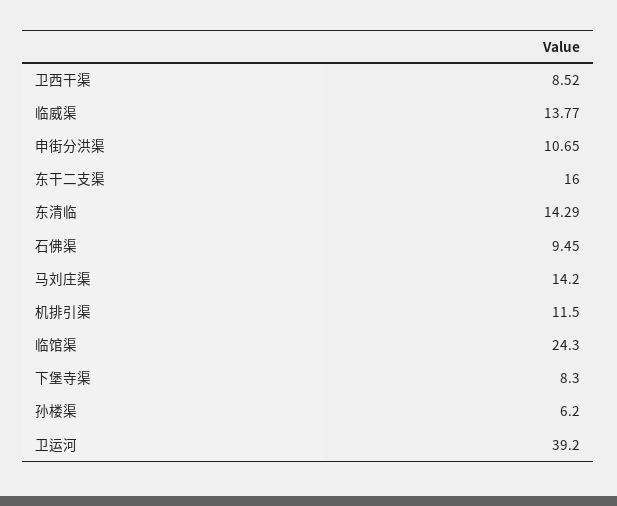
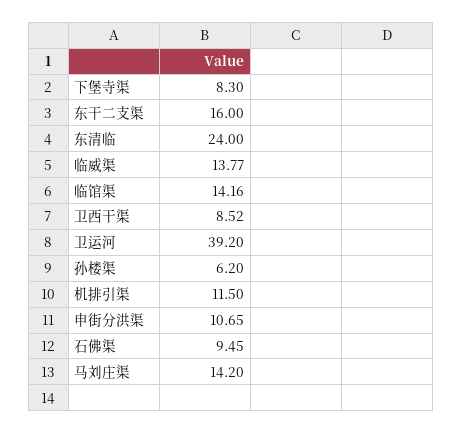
  {
    "卫西干渠": 8.52,
    "临威渠": 13.77,
    "申街分洪渠": 10.65,
    "东干二支渠": 16,
-   "东清临": 14.29,
+   "东清临": 24,
    "石佛渠": 9.45,
    "马刘庄渠": 14.2,
    "机排引渠": 11.5,
-   "临馆渠": 24.3,
+   "临馆渠": 14.16,
    "下堡寺渠": 8.3,
    "孙楼渠": 6.2,
    "卫运河": 39.2
  }

